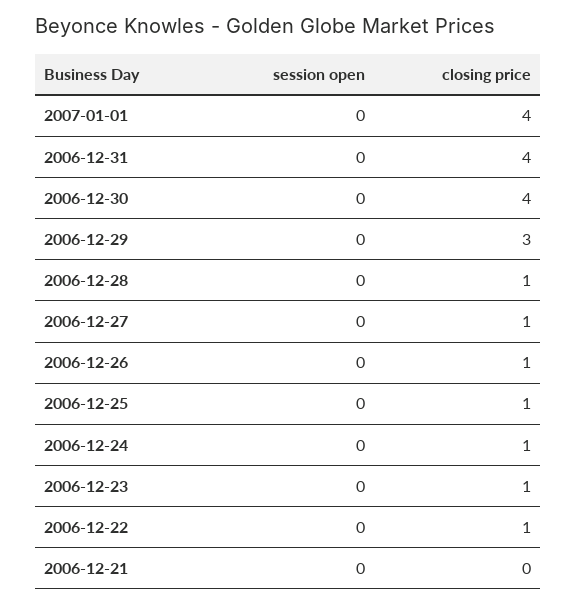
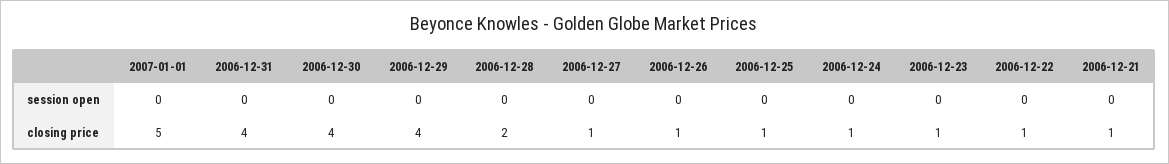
  {
    "session open": {
      "2007-01-01": 0,
      "2006-12-31": 0,
      "2006-12-30": 0,
      "2006-12-29": 0,
      "2006-12-28": 0,
      "2006-12-27": 0,
      "2006-12-26": 0,
      "2006-12-25": 0,
      "2006-12-24": 0,
      "2006-12-23": 0,
      "2006-12-22": 0,
      "2006-12-21": 0
    },
    "closing price": {
-     "2007-01-01": 4,
+     "2007-01-01": 5,
      "2006-12-31": 4,
      "2006-12-30": 4,
-     "2006-12-29": 3,
+     "2006-12-29": 4,
-     "2006-12-28": 1,
+     "2006-12-28": 2,
      "2006-12-27": 1,
      "2006-12-26": 1,
      "2006-12-25": 1,
      "2006-12-24": 1,
      "2006-12-23": 1,
      "2006-12-22": 1,
-     "2006-12-21": 0
+     "2006-12-21": 1
    }
  }

